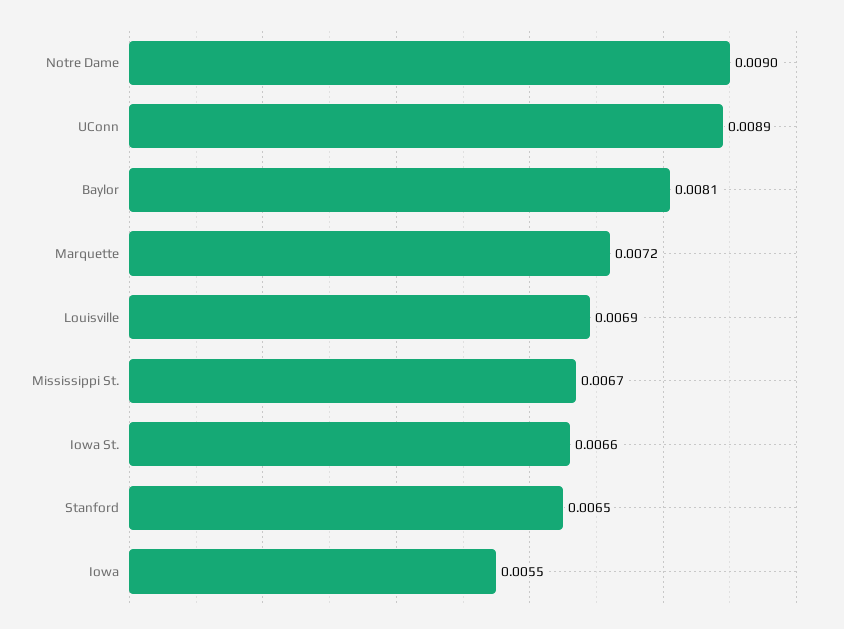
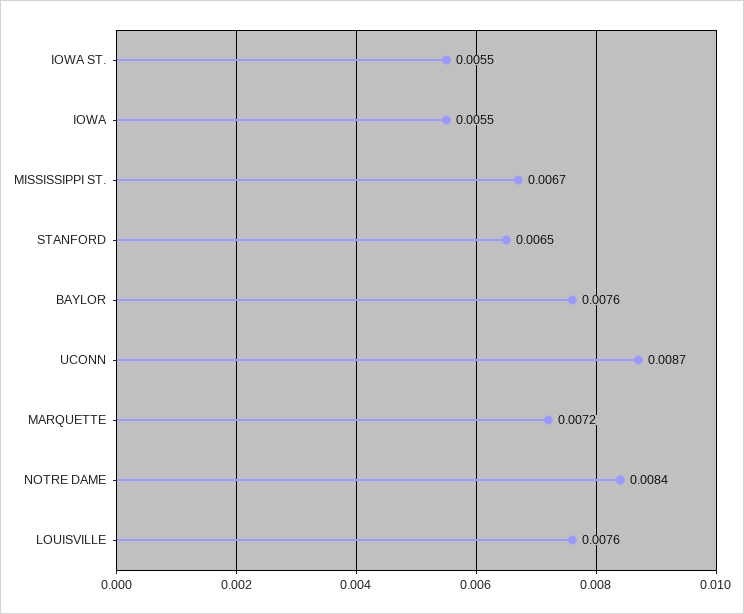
  {
-   "Notre Dame": 0.009,
+   "Notre Dame": 0.0084,
-   "UConn": 0.0089,
+   "UConn": 0.0087,
-   "Baylor": 0.0081,
+   "Baylor": 0.0076,
    "Marquette": 0.0072,
-   "Louisville": 0.0069,
+   "Louisville": 0.0076,
    "Mississippi St.": 0.0067,
-   "Iowa St.": 0.0066,
+   "Iowa St.": 0.0055,
    "Stanford": 0.0065,
    "Iowa": 0.0055
  }

